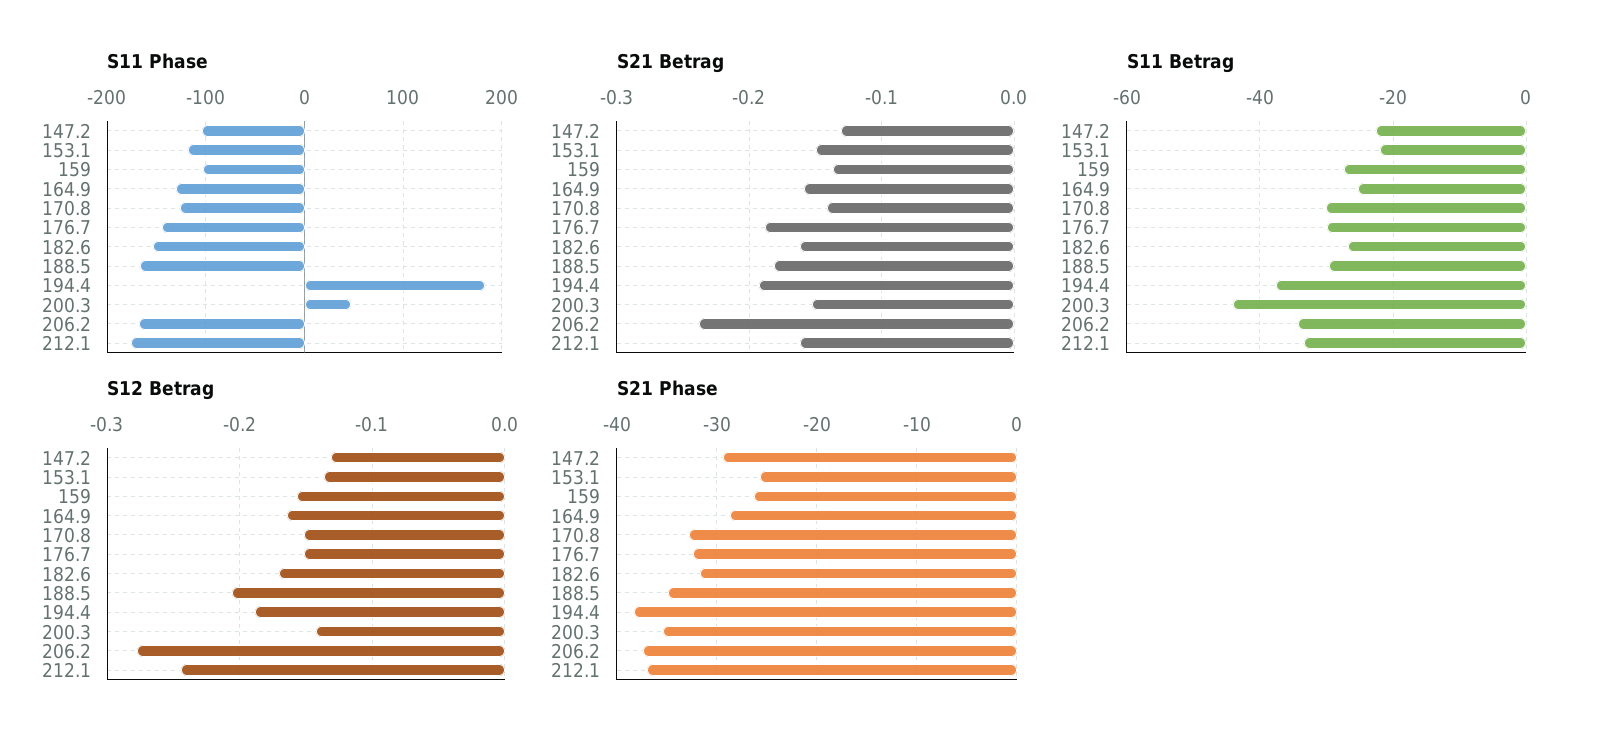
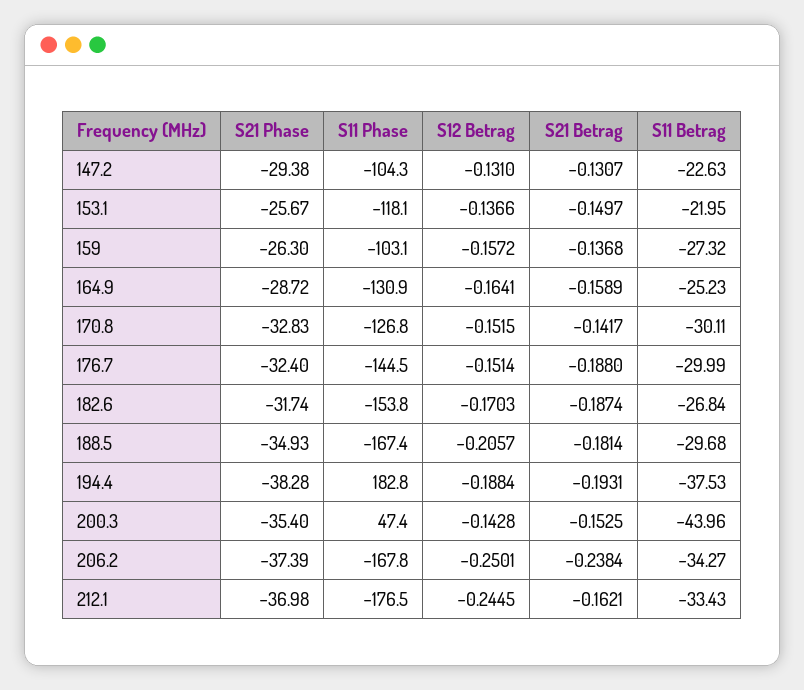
  {
    "S11 Phase": {
      "147.2": -104.3,
      "153.1": -118.1,
      "159": -103.1,
      "164.9": -130.9,
      "170.8": -126.8,
      "176.7": -144.5,
      "182.6": -153.8,
      "188.5": -167.4,
      "194.4": 182.8,
      "200.3": 47.4,
      "206.2": -167.8,
      "212.1": -176.5
    },
    "S21 Betrag": {
      "147.2": -0.1307,
      "153.1": -0.1497,
      "159": -0.1368,
      "164.9": -0.1589,
      "170.8": -0.1417,
      "176.7": -0.188,
-     "182.6": -0.16,
+     "182.6": -0.1874,
      "188.5": -0.1814,
      "194.4": -0.1931,
      "200.3": -0.1525,
      "206.2": -0.2384,
      "212.1": -0.1621
    },
    "S11 Betrag": {
      "147.2": -22.63,
      "153.1": -21.95,
      "159": -27.32,
      "164.9": -25.23,
      "170.8": -30.11,
      "176.7": -29.99,
      "182.6": -26.84,
      "188.5": -29.68,
      "194.4": -37.53,
      "200.3": -43.96,
      "206.2": -34.27,
      "212.1": -33.43
    },
    "S12 Betrag": {
      "147.2": -0.131,
      "153.1": -0.1366,
      "159": -0.1572,
      "164.9": -0.1641,
      "170.8": -0.1515,
      "176.7": -0.1514,
      "182.6": -0.1703,
      "188.5": -0.2057,
      "194.4": -0.1884,
      "200.3": -0.1428,
-     "206.2": -0.28,
+     "206.2": -0.2501,
      "212.1": -0.2445
    },
    "S21 Phase": {
      "147.2": -29.38,
      "153.1": -25.67,
      "159": -26.3,
      "164.9": -28.72,
      "170.8": -32.83,
      "176.7": -32.4,
      "182.6": -31.74,
      "188.5": -34.93,
      "194.4": -38.28,
      "200.3": -35.4,
      "206.2": -37.39,
      "212.1": -36.98
    }
  }

